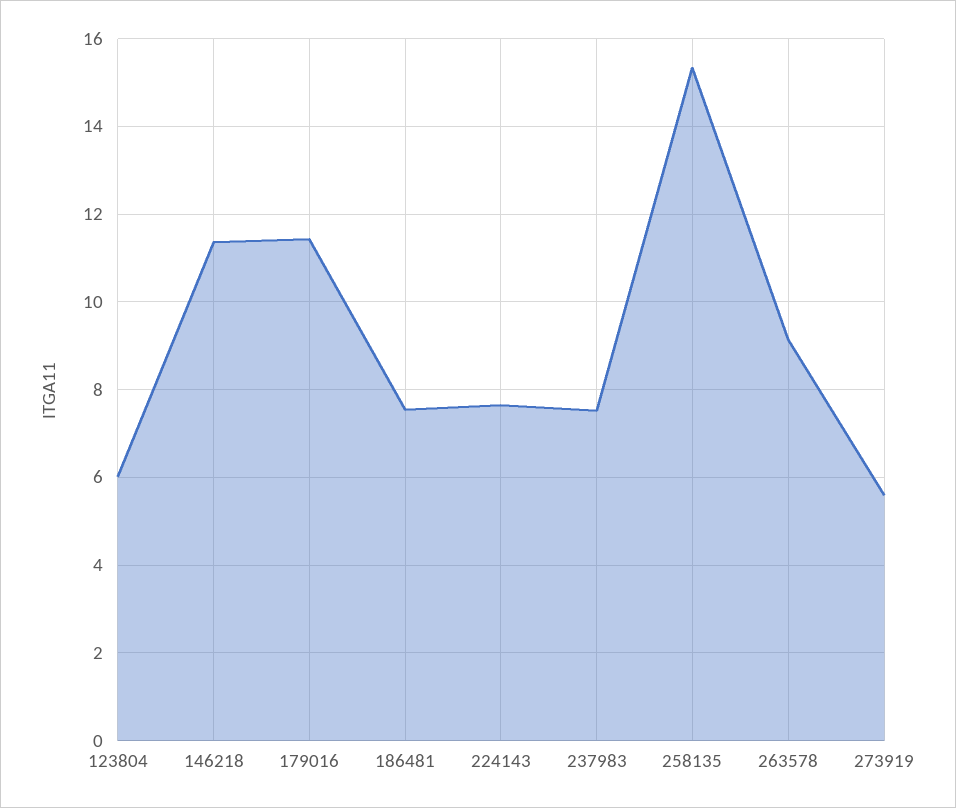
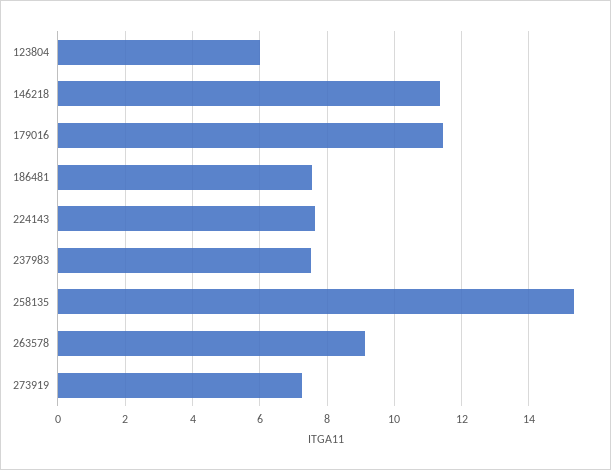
  {
    "123804": 6,
    "146218": 11.4,
    "179016": 11.4,
    "186481": 7.6,
    "224143": 7.6,
    "237983": 7.6,
    "258135": 15.4,
    "263578": 9.2,
-   "273919": 5.6
+   "273919": 7.2
  }

